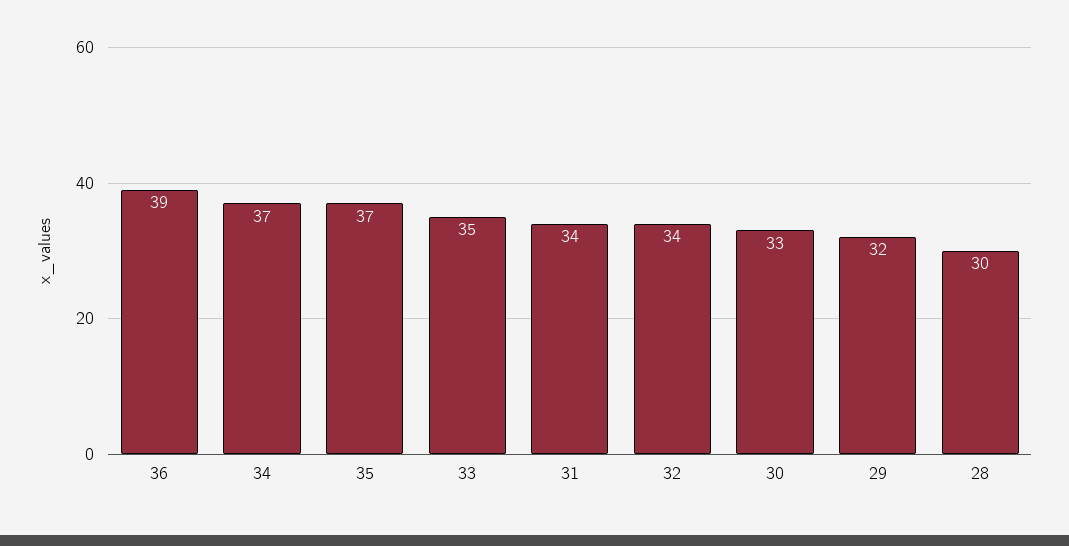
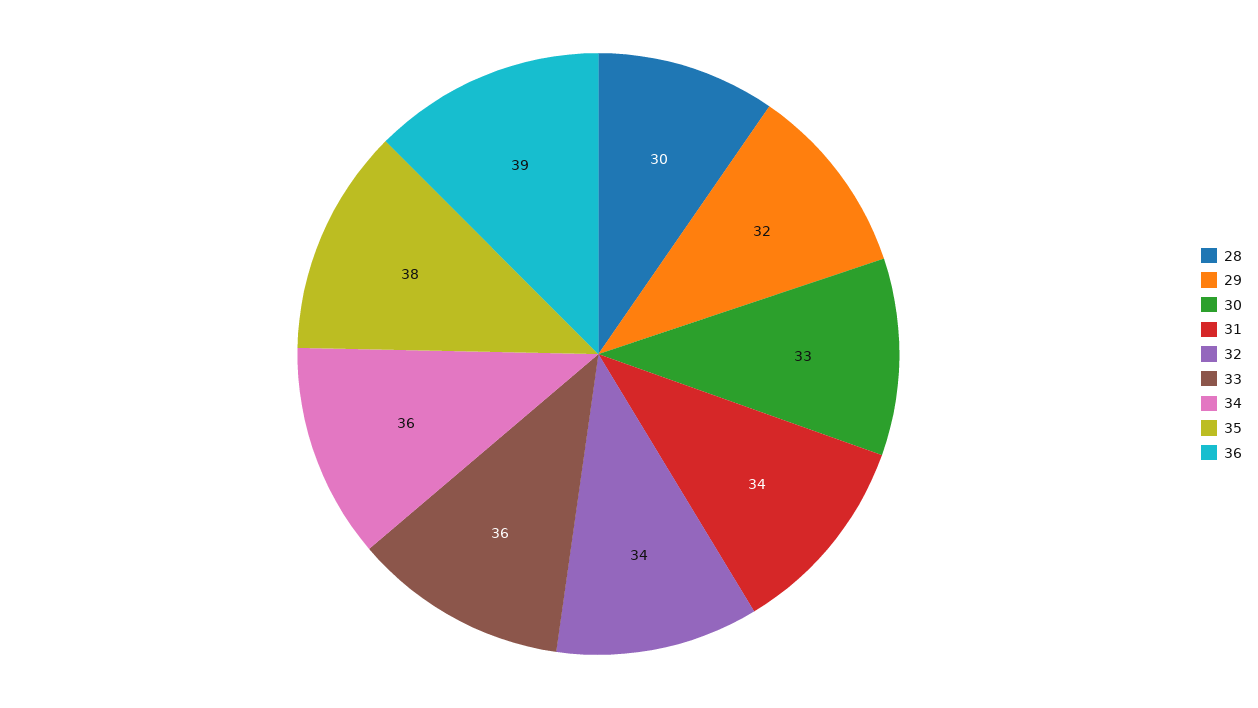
  {
    "36": 39,
-   "34": 37,
+   "34": 36,
-   "35": 37,
+   "35": 38,
-   "33": 35,
+   "33": 36,
    "31": 34,
    "32": 34,
    "30": 33,
    "29": 32,
    "28": 30
  }

